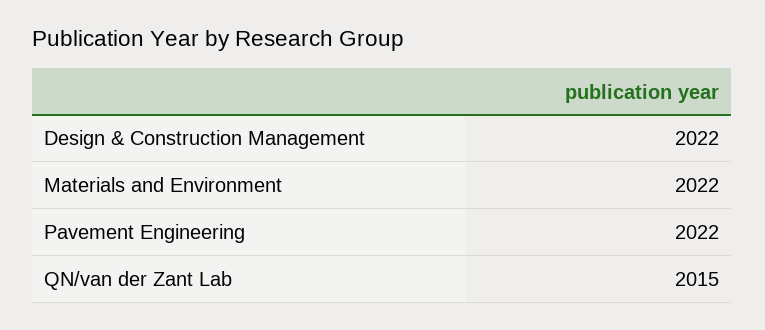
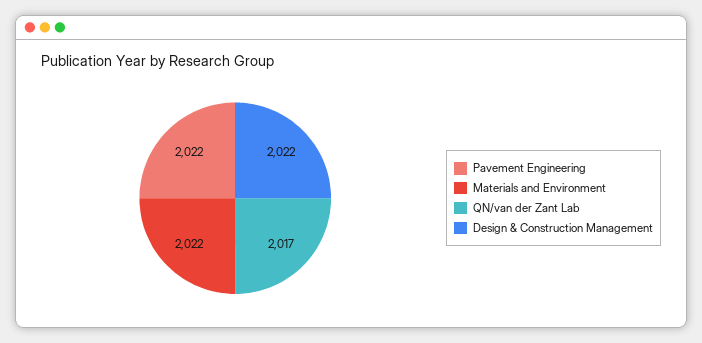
  {
    "Design & Construction Management": 2022,
    "Materials and Environment": 2022,
    "Pavement Engineering": 2022,
-   "QN/van der Zant Lab": 2015
+   "QN/van der Zant Lab": 2017
  }

